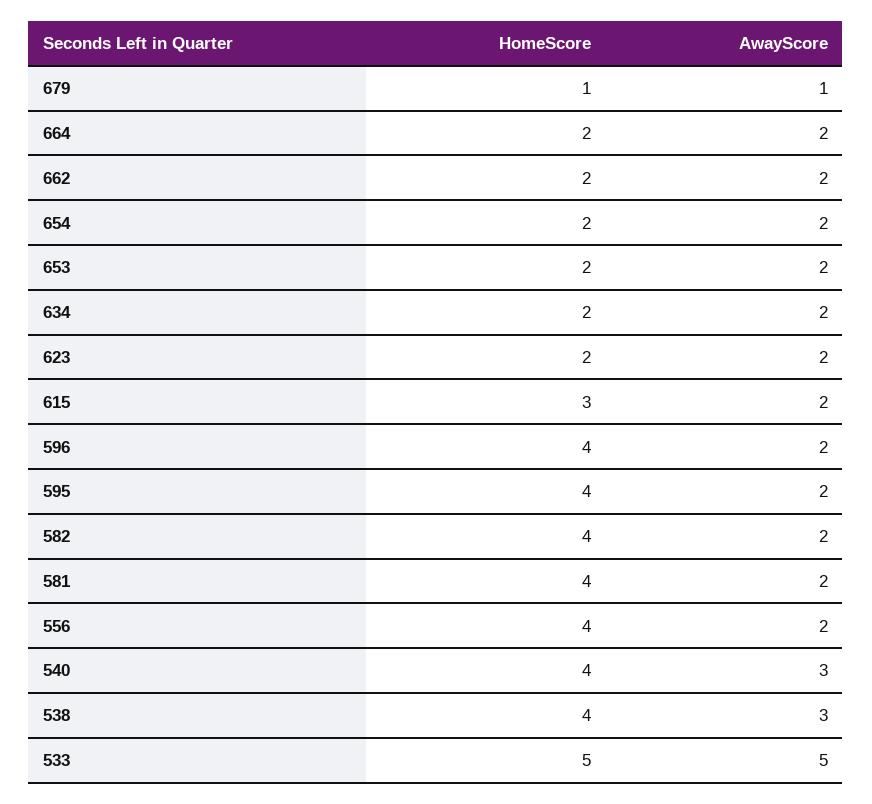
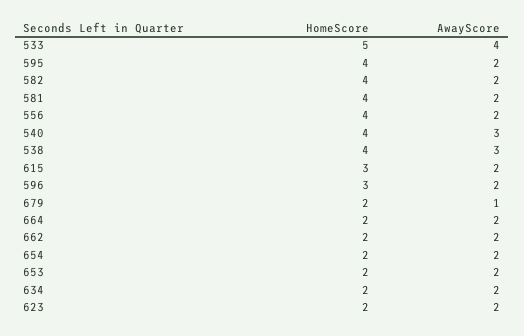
  {
    "HomeScore": {
-     "679": 1,
+     "679": 2,
      "664": 2,
      "662": 2,
      "654": 2,
      "653": 2,
      "634": 2,
      "623": 2,
      "615": 3,
-     "596": 4,
+     "596": 3,
      "595": 4,
      "582": 4,
      "581": 4,
      "556": 4,
      "540": 4,
      "538": 4,
      "533": 5
    },
    "AwayScore": {
      "679": 1,
      "664": 2,
      "662": 2,
      "654": 2,
      "653": 2,
      "634": 2,
      "623": 2,
      "615": 2,
      "596": 2,
      "595": 2,
      "582": 2,
      "581": 2,
      "556": 2,
      "540": 3,
      "538": 3,
-     "533": 5
+     "533": 4
    }
  }

